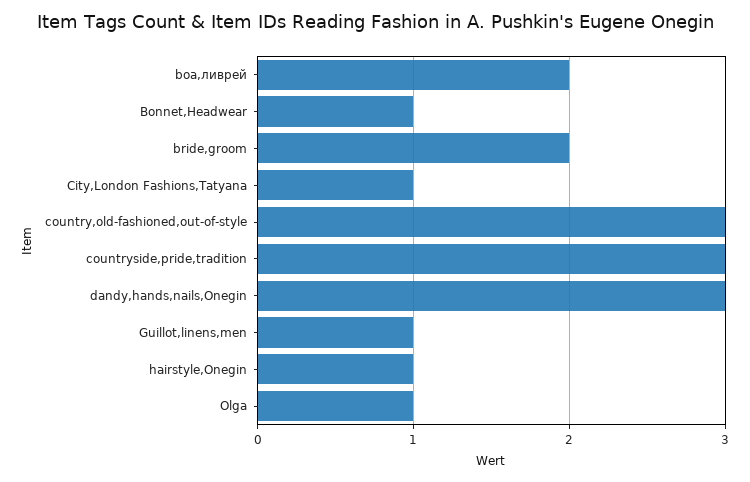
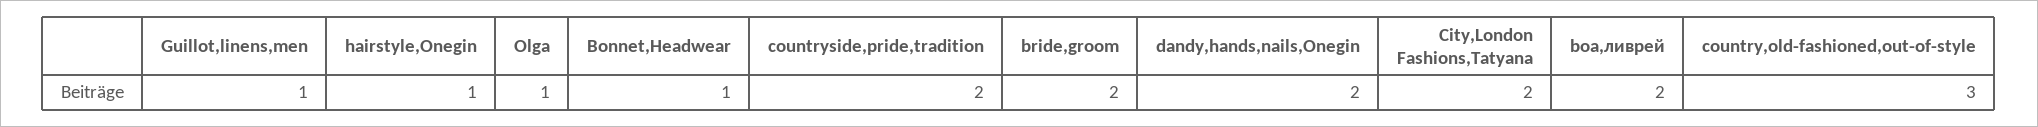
  {
    "boa,ливрей": 2,
    "Bonnet,Headwear": 1,
    "bride,groom": 2,
-   "City,London Fashions,Tatyana": 1,
+   "City,London Fashions,Tatyana": 2,
    "country,old-fashioned,out-of-style": 3,
-   "countryside,pride,tradition": 3,
+   "countryside,pride,tradition": 2,
-   "dandy,hands,nails,Onegin": 3,
+   "dandy,hands,nails,Onegin": 2,
    "Guillot,linens,men": 1,
    "hairstyle,Onegin": 1,
    "Olga": 1
  }

